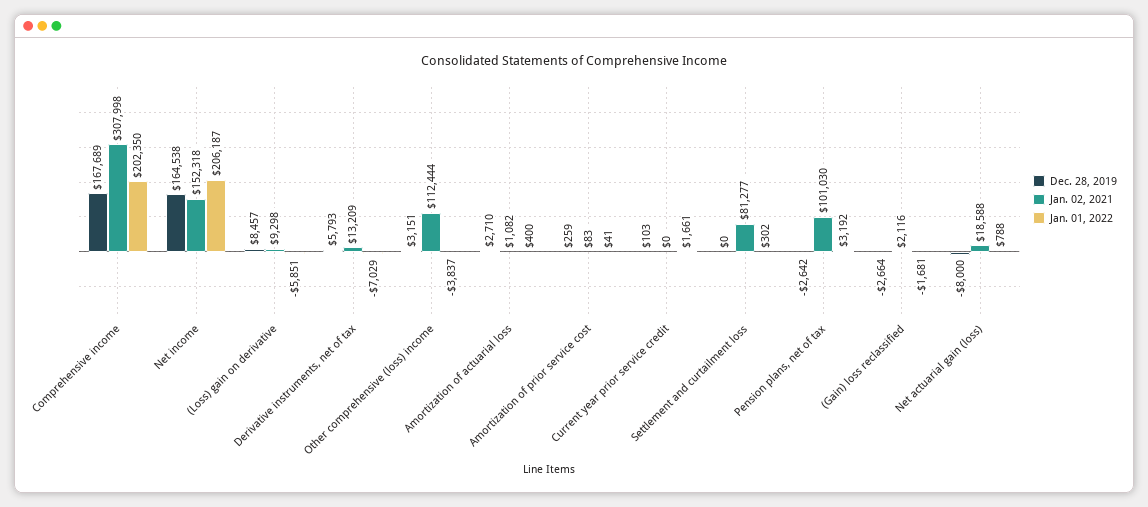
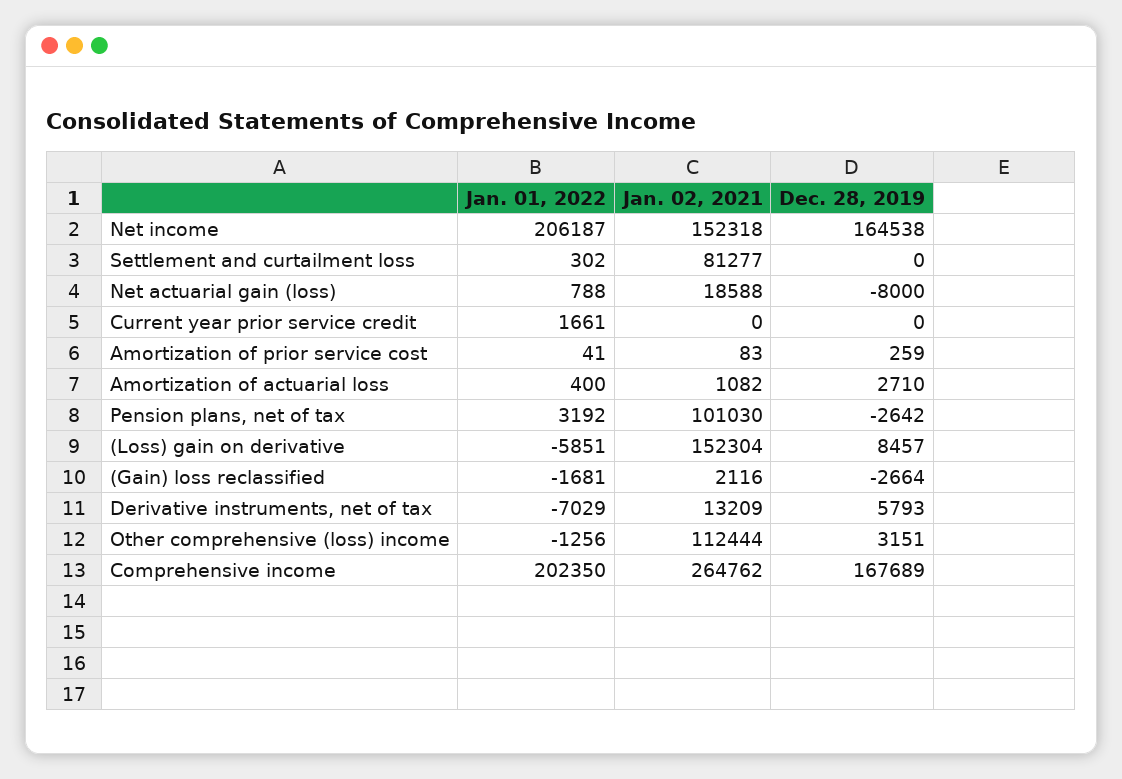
  {
    "Dec. 28, 2019": {
      "Comprehensive income": 167689,
      "Net income": 164538,
      "(Loss) gain on derivative": 8457,
      "Derivative instruments, net of tax": 5793,
      "Other comprehensive (loss) income": 3151,
      "Amortization of actuarial loss": 2710,
      "Amortization of prior service cost": 259,
-     "Current year prior service credit": 103,
+     "Current year prior service credit": 0,
      "Settlement and curtailment loss": 0,
      "Pension plans, net of tax": -2642,
      "(Gain) loss reclassified": -2664,
      "Net actuarial gain (loss)": -8000
    },
    "Jan. 02, 2021": {
-     "Comprehensive income": 307998,
+     "Comprehensive income": 264762,
      "Net income": 152318,
-     "(Loss) gain on derivative": 9298,
+     "(Loss) gain on derivative": 152304,
      "Derivative instruments, net of tax": 13209,
      "Other comprehensive (loss) income": 112444,
      "Amortization of actuarial loss": 1082,
      "Amortization of prior service cost": 83,
      "Current year prior service credit": 0,
      "Settlement and curtailment loss": 81277,
      "Pension plans, net of tax": 101030,
      "(Gain) loss reclassified": 2116,
      "Net actuarial gain (loss)": 18588
    },
    "Jan. 01, 2022": {
      "Comprehensive income": 202350,
      "Net income": 206187,
      "(Loss) gain on derivative": -5851,
      "Derivative instruments, net of tax": -7029,
-     "Other comprehensive (loss) income": -3837,
+     "Other comprehensive (loss) income": -1256,
      "Amortization of actuarial loss": 400,
      "Amortization of prior service cost": 41,
      "Current year prior service credit": 1661,
      "Settlement and curtailment loss": 302,
      "Pension plans, net of tax": 3192,
      "(Gain) loss reclassified": -1681,
      "Net actuarial gain (loss)": 788
    }
  }

